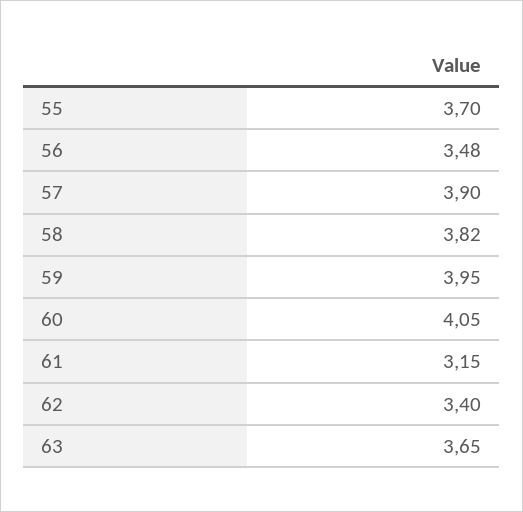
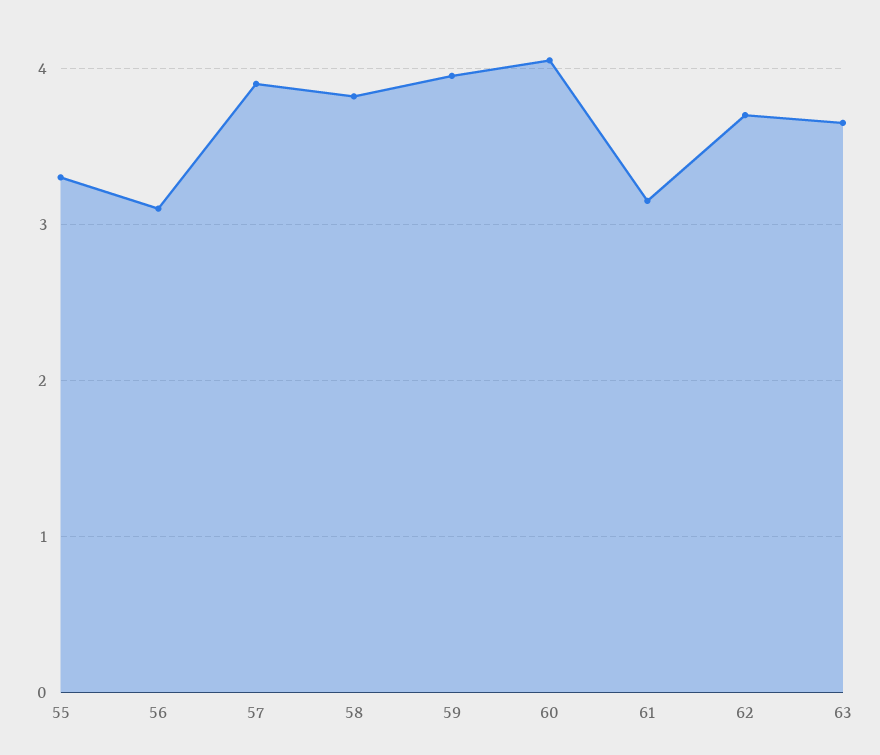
  {
-   "55": 3.7,
+   "55": 3.3,
-   "56": 3.48,
+   "56": 3.1,
    "57": 3.9,
    "58": 3.82,
    "59": 3.95,
    "60": 4.05,
    "61": 3.15,
-   "62": 3.4,
+   "62": 3.7,
    "63": 3.65
  }

